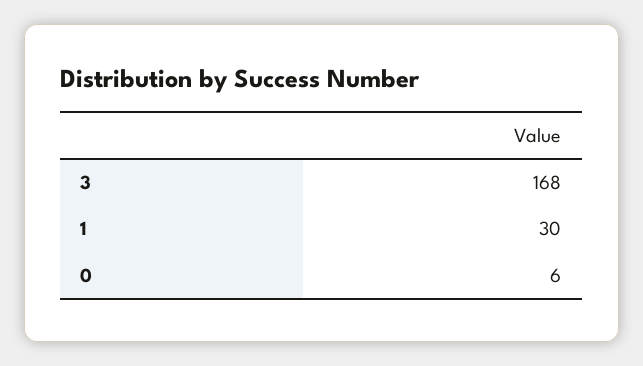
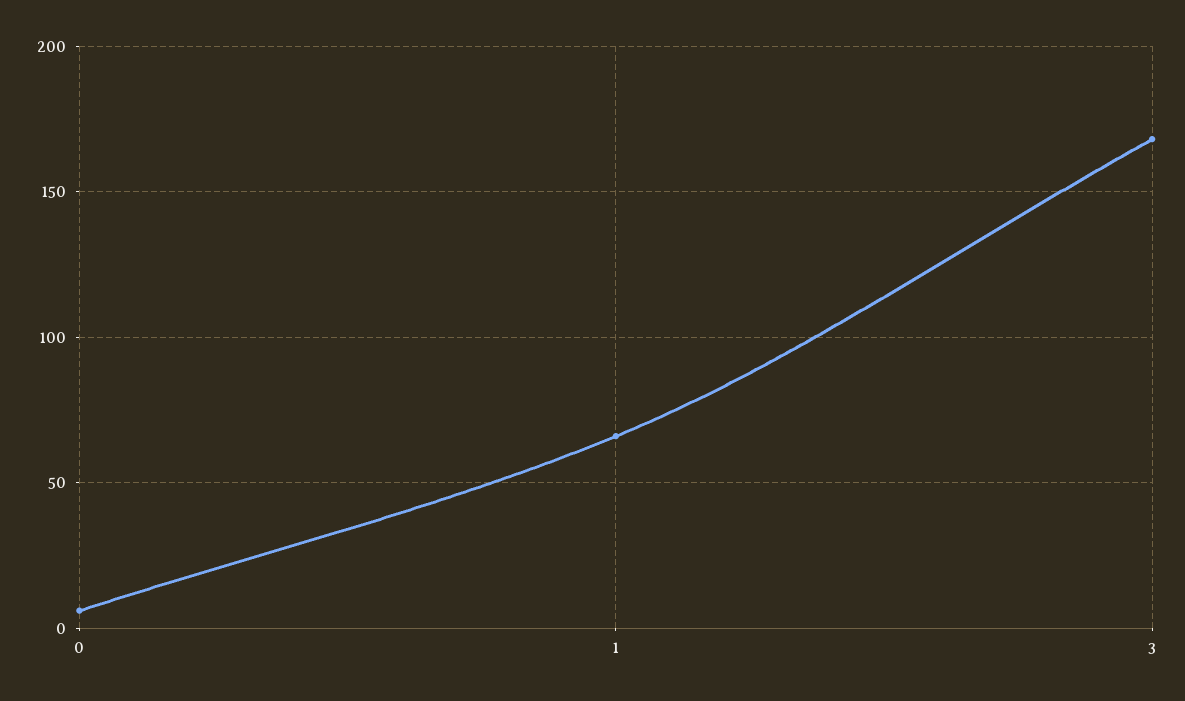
  {
    "3": 168,
-   "1": 30,
+   "1": 65,
    "0": 6
  }

